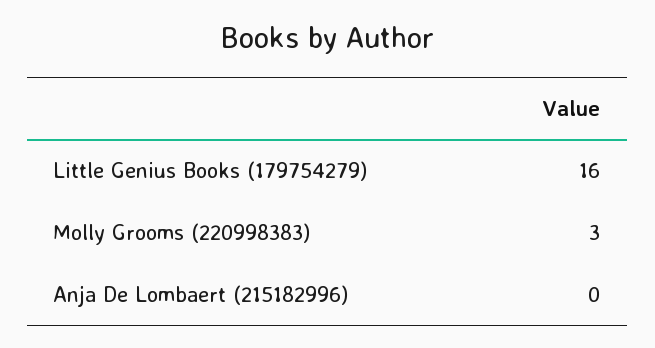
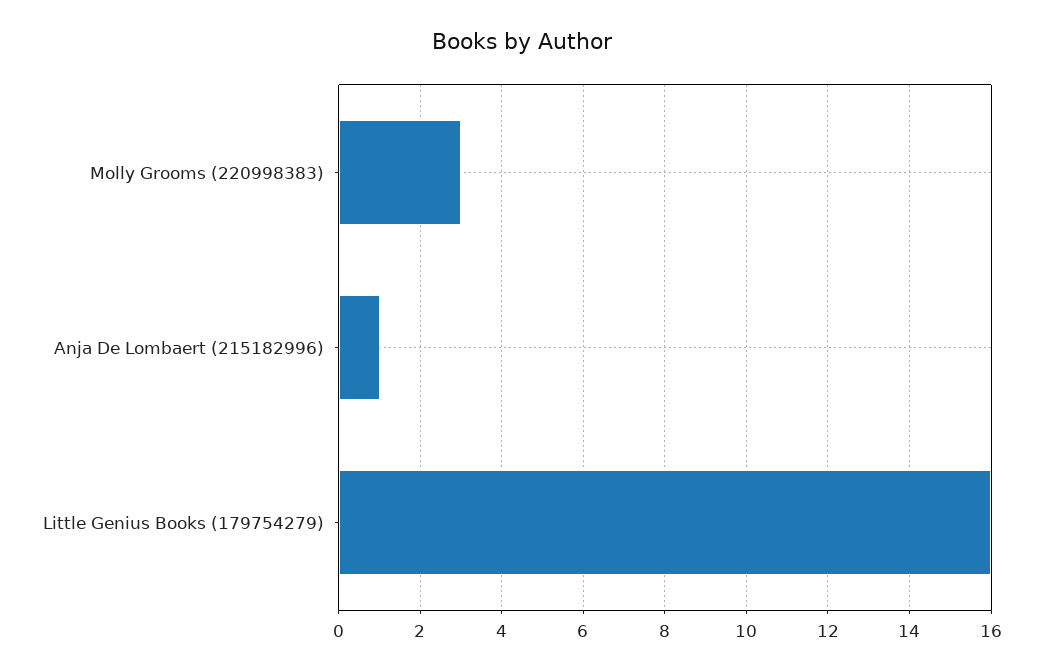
  {
    "Little Genius Books (179754279)": 16,
    "Molly Grooms (220998383)": 3,
-   "Anja De Lombaert (215182996)": 0
+   "Anja De Lombaert (215182996)": 1
  }

